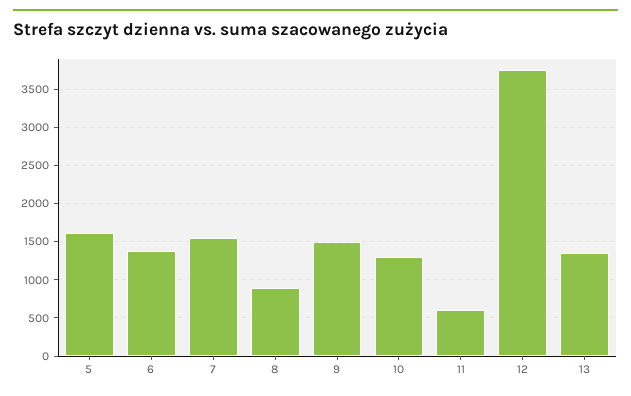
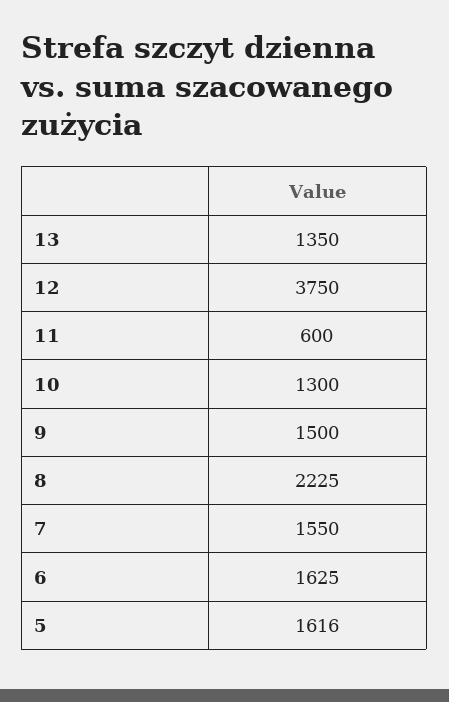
  {
    "5": 1616,
-   "6": 1400,
+   "6": 1625,
    "7": 1550,
-   "8": 900,
+   "8": 2225,
    "9": 1500,
    "10": 1300,
    "11": 600,
    "12": 3750,
    "13": 1350
  }

